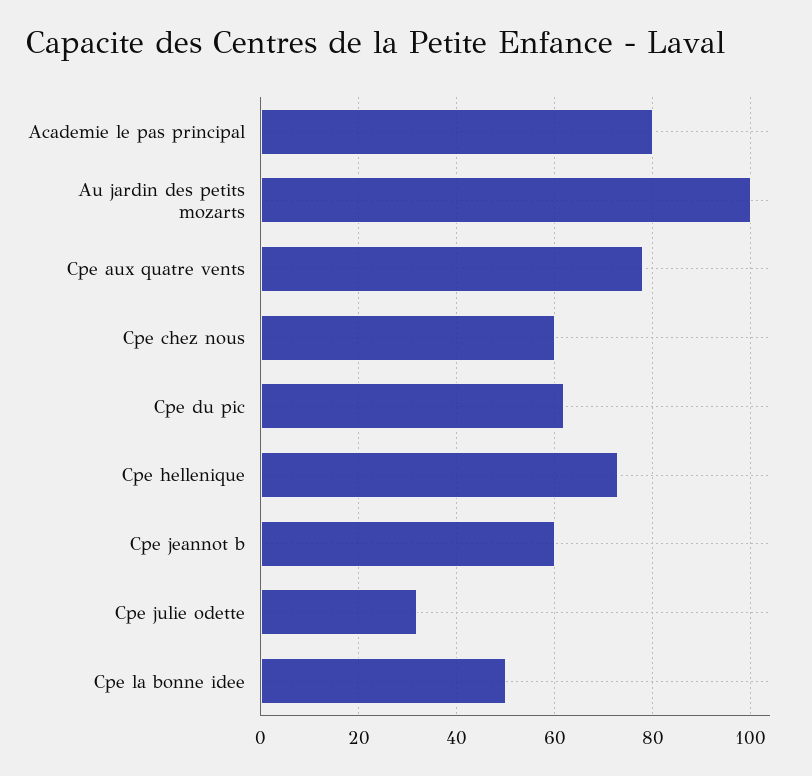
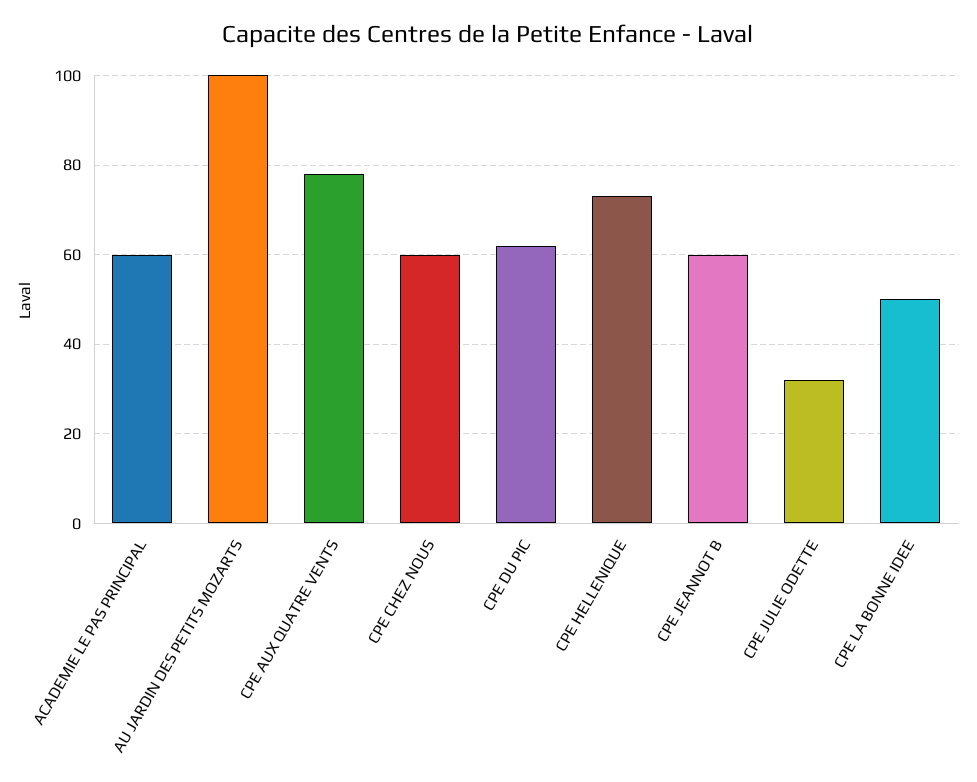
  {
-   "Academie le pas principal": 80,
+   "Academie le pas principal": 60,
    "Au jardin des petits mozarts": 100,
    "Cpe aux quatre vents": 80,
    "Cpe chez nous": 60,
    "Cpe du pic": 60,
    "Cpe hellenique": 75,
    "Cpe jeannot b": 60,
    "Cpe julie odette": 30,
    "Cpe la bonne idee": 50
  }

